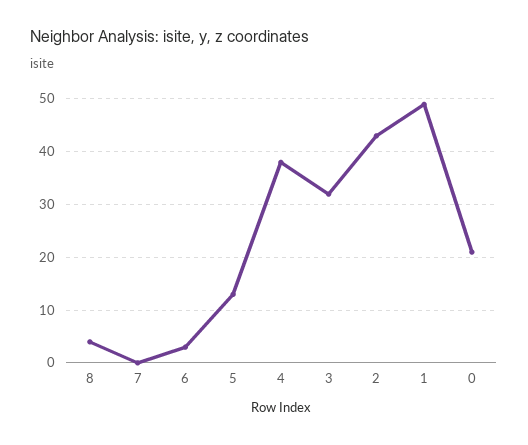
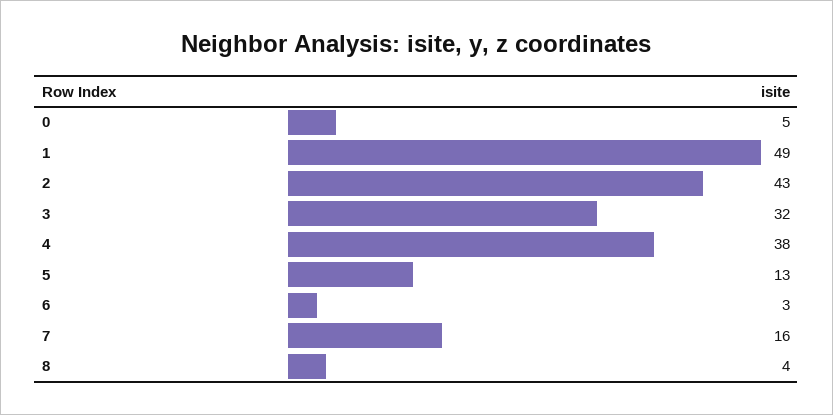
  {
    "8": 4,
-   "7": 0,
+   "7": 16,
    "6": 3,
    "5": 13,
    "4": 38,
    "3": 32,
    "2": 43,
    "1": 49,
-   "0": 20
+   "0": 5
  }

